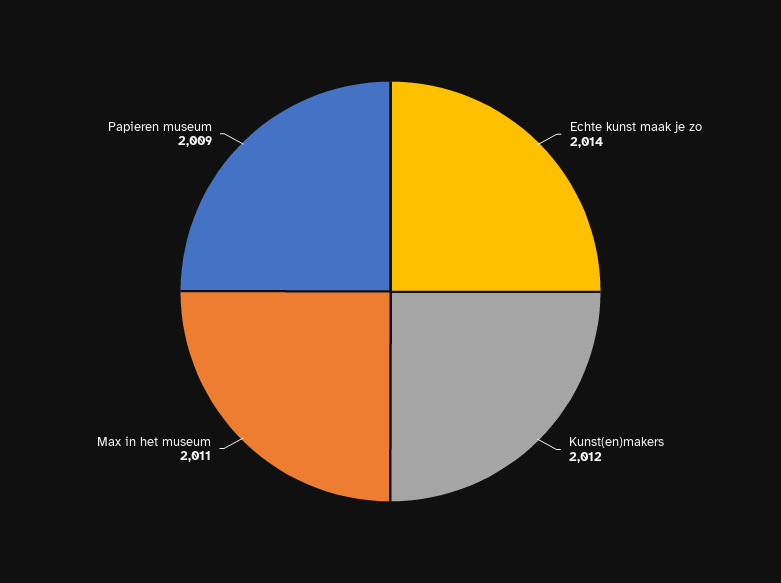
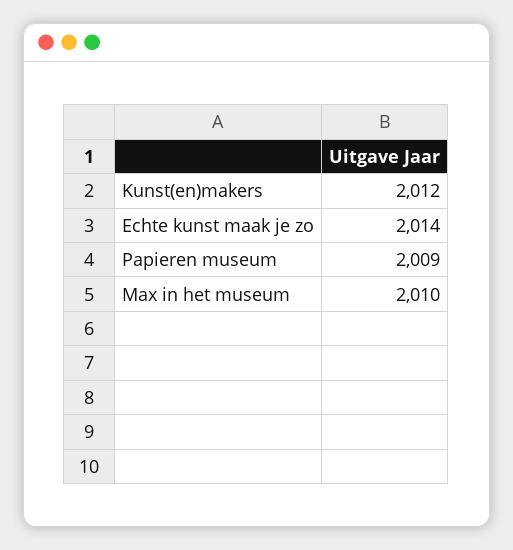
  {
    "Echte kunst maak je zo": 2014,
    "Kunst(en)makers": 2012,
-   "Max in het museum": 2011,
+   "Max in het museum": 2010,
    "Papieren museum": 2009
  }

